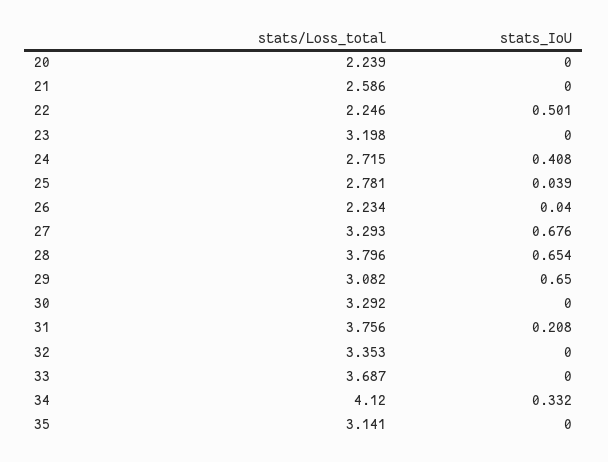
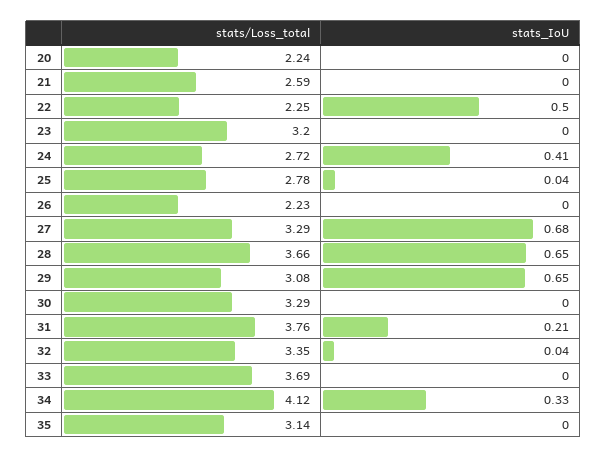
  {
    "stats/Loss_total": {
      "20": 2.239,
      "21": 2.586,
      "22": 2.246,
      "23": 3.198,
      "24": 2.715,
      "25": 2.781,
      "26": 2.234,
      "27": 3.293,
-     "28": 3.796,
+     "28": 3.66,
      "29": 3.082,
      "30": 3.292,
      "31": 3.756,
      "32": 3.353,
      "33": 3.687,
      "34": 4.12,
      "35": 3.141
    },
    "stats_IoU": {
      "20": 0,
      "21": 0,
      "22": 0.501,
      "23": 0,
      "24": 0.408,
      "25": 0.039,
-     "26": 0.04,
+     "26": 0,
      "27": 0.676,
      "28": 0.654,
      "29": 0.65,
      "30": 0,
      "31": 0.208,
-     "32": 0,
+     "32": 0.04,
      "33": 0,
      "34": 0.332,
      "35": 0
    }
  }

